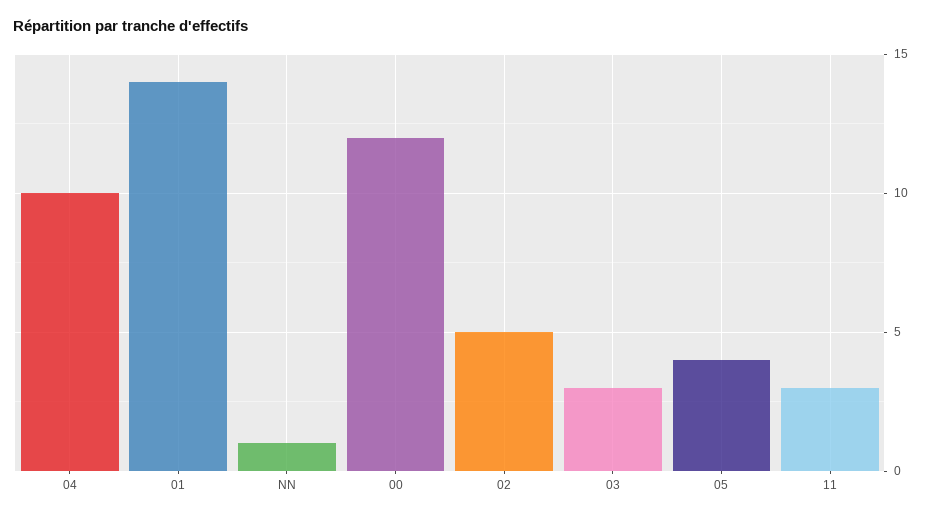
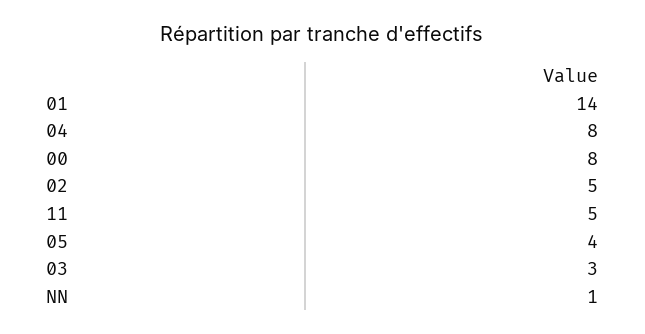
  {
-   "04": 10,
+   "04": 8,
    "01": 14,
    "NN": 1,
-   "00": 12,
+   "00": 8,
    "02": 5,
    "03": 3,
    "05": 4,
-   "11": 3
+   "11": 5
  }

